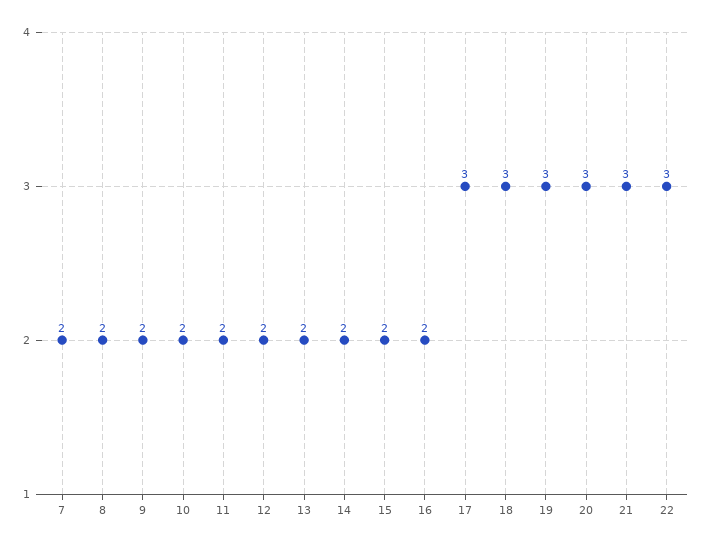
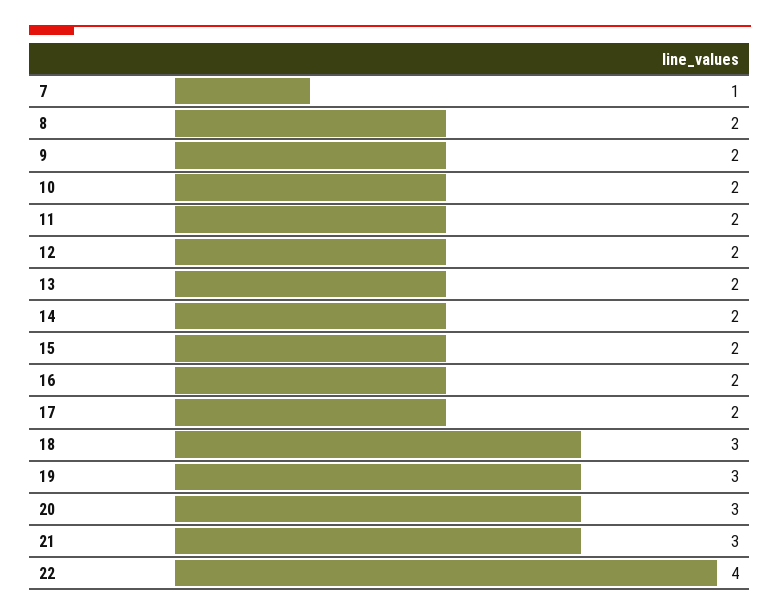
  {
-   "7": 2,
+   "7": 1,
    "8": 2,
    "9": 2,
    "10": 2,
    "11": 2,
    "12": 2,
    "13": 2,
    "14": 2,
    "15": 2,
    "16": 2,
-   "17": 3,
+   "17": 2,
    "18": 3,
    "19": 3,
    "20": 3,
    "21": 3,
-   "22": 3
+   "22": 4
  }

